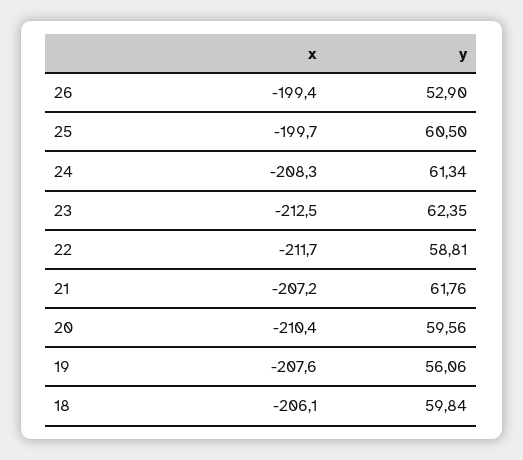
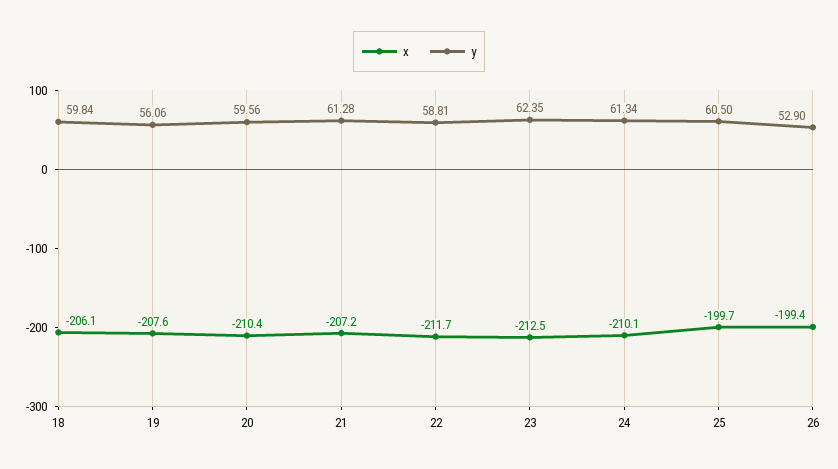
  {
    "x": {
      "26": -199.4,
      "25": -199.7,
-     "24": -208.3,
+     "24": -210.1,
      "23": -212.5,
      "22": -211.7,
      "21": -207.2,
      "20": -210.4,
      "19": -207.6,
      "18": -206.1
    },
    "y": {
      "26": 52.9,
      "25": 60.5,
      "24": 61.34,
      "23": 62.35,
      "22": 58.81,
-     "21": 61.76,
+     "21": 61.28,
      "20": 59.56,
      "19": 56.06,
      "18": 59.84
    }
  }

